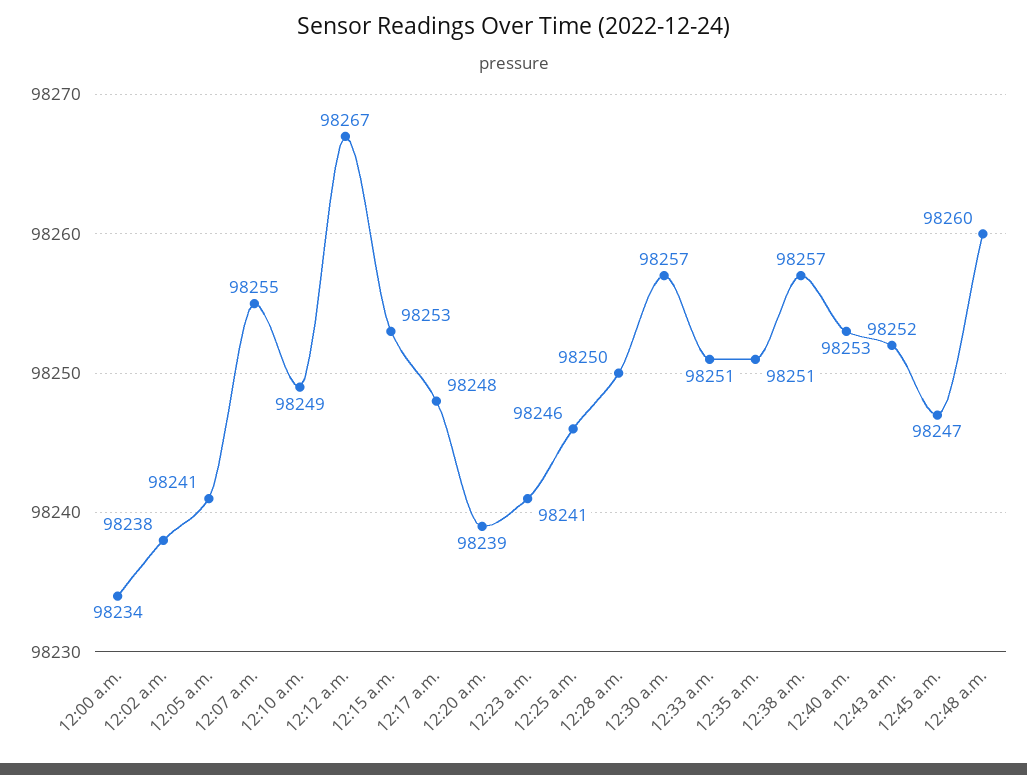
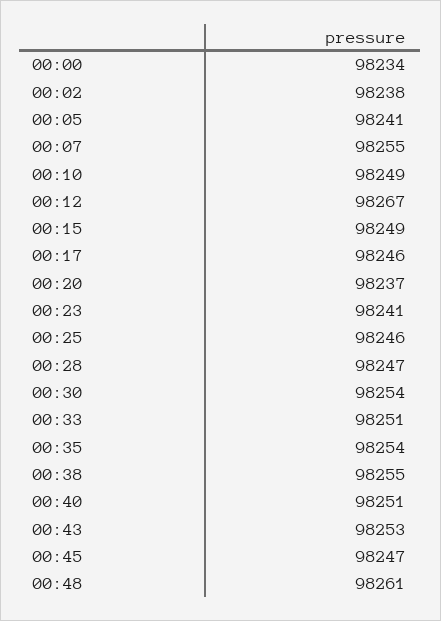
  {
    "12:00 a.m.": 98234,
    "12:02 a.m.": 98238,
    "12:05 a.m.": 98241,
    "12:07 a.m.": 98255,
    "12:10 a.m.": 98249,
    "12:12 a.m.": 98267,
-   "12:15 a.m.": 98253,
+   "12:15 a.m.": 98249,
-   "12:17 a.m.": 98248,
+   "12:17 a.m.": 98246,
-   "12:20 a.m.": 98239,
+   "12:20 a.m.": 98237,
    "12:23 a.m.": 98241,
    "12:25 a.m.": 98246,
-   "12:28 a.m.": 98250,
+   "12:28 a.m.": 98247,
-   "12:30 a.m.": 98257,
+   "12:30 a.m.": 98254,
    "12:33 a.m.": 98251,
-   "12:35 a.m.": 98251,
+   "12:35 a.m.": 98254,
-   "12:38 a.m.": 98257,
+   "12:38 a.m.": 98255,
-   "12:40 a.m.": 98253,
+   "12:40 a.m.": 98251,
-   "12:43 a.m.": 98252,
+   "12:43 a.m.": 98253,
    "12:45 a.m.": 98247,
-   "12:48 a.m.": 98260
+   "12:48 a.m.": 98261
  }

